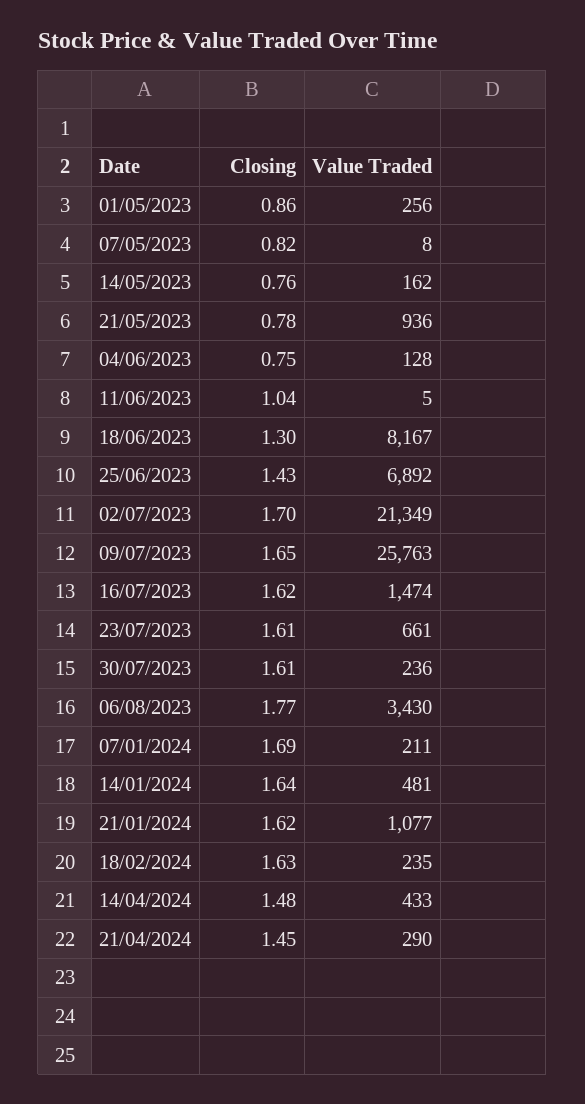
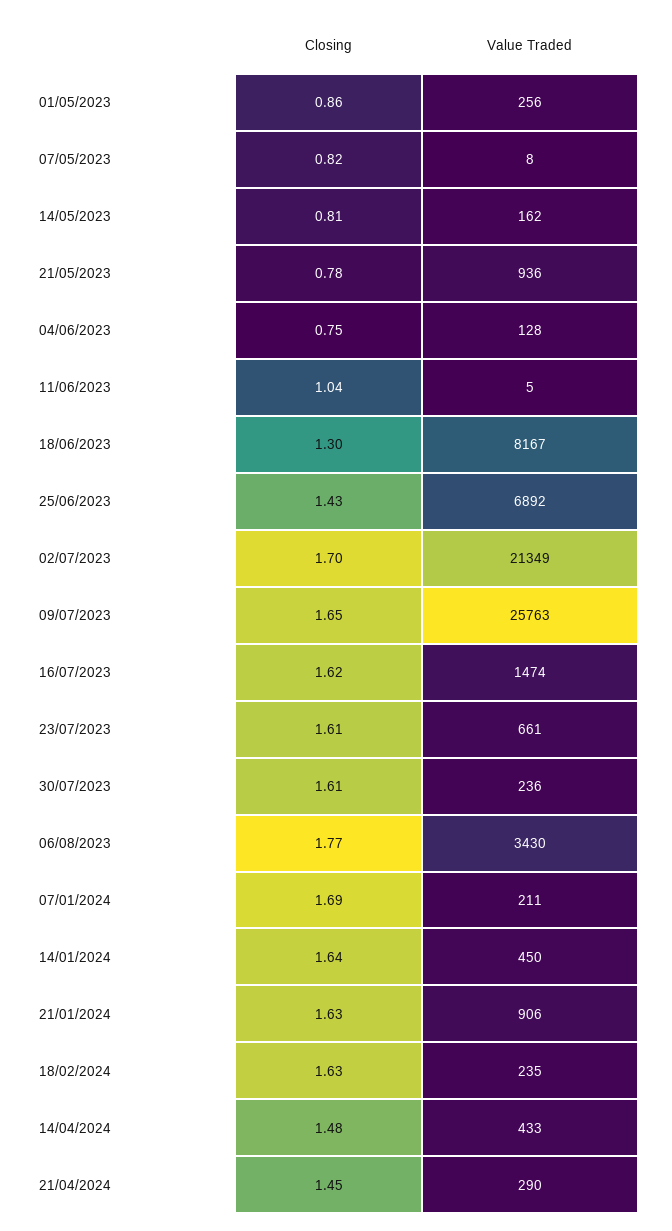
  {
    "Closing": {
      "01/05/2023": 0.86,
      "07/05/2023": 0.82,
-     "14/05/2023": 0.76,
+     "14/05/2023": 0.81,
      "21/05/2023": 0.78,
      "04/06/2023": 0.75,
      "11/06/2023": 1.04,
      "18/06/2023": 1.3,
      "25/06/2023": 1.43,
      "02/07/2023": 1.7,
      "09/07/2023": 1.65,
      "16/07/2023": 1.62,
      "23/07/2023": 1.61,
      "30/07/2023": 1.61,
      "06/08/2023": 1.77,
      "07/01/2024": 1.69,
      "14/01/2024": 1.64,
-     "21/01/2024": 1.62,
+     "21/01/2024": 1.63,
      "18/02/2024": 1.63,
      "14/04/2024": 1.48,
      "21/04/2024": 1.45
    },
    "Value Traded": {
      "01/05/2023": 256,
      "07/05/2023": 8,
      "14/05/2023": 162,
      "21/05/2023": 936,
      "04/06/2023": 128,
      "11/06/2023": 5,
      "18/06/2023": 8167,
      "25/06/2023": 6892,
      "02/07/2023": 21349,
      "09/07/2023": 25763,
      "16/07/2023": 1474,
      "23/07/2023": 661,
      "30/07/2023": 236,
      "06/08/2023": 3430,
      "07/01/2024": 211,
-     "14/01/2024": 481,
+     "14/01/2024": 450,
-     "21/01/2024": 1077,
+     "21/01/2024": 906,
      "18/02/2024": 235,
      "14/04/2024": 433,
      "21/04/2024": 290
    }
  }

